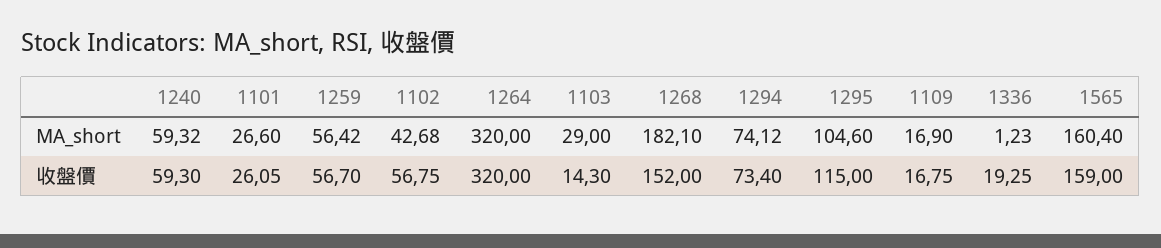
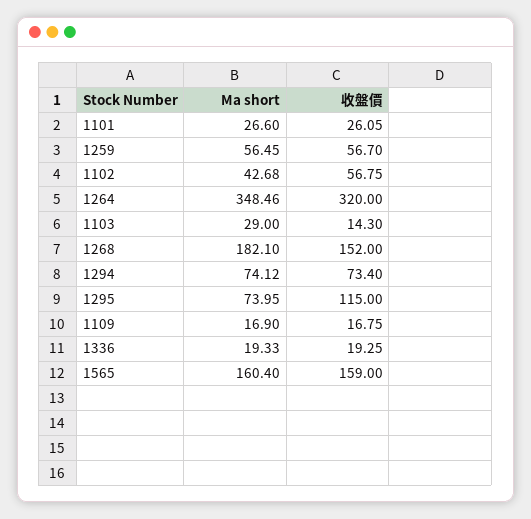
  {
-   "1240": {
-     "MA_short": 59.32,
-     "收盤價": 59.3
-   },
    "1101": {
      "MA_short": 26.6,
      "收盤價": 26.05
    },
    "1259": {
-     "MA_short": 56.42,
+     "MA_short": 56.45,
      "收盤價": 56.7
    },
    "1102": {
      "MA_short": 42.68,
      "收盤價": 56.75
    },
    "1264": {
-     "MA_short": 320,
+     "MA_short": 348.46,
      "收盤價": 320
    },
    "1103": {
      "MA_short": 29,
      "收盤價": 14.3
    },
    "1268": {
      "MA_short": 182.1,
      "收盤價": 152
    },
    "1294": {
      "MA_short": 74.12,
      "收盤價": 73.4
    },
    "1295": {
-     "MA_short": 104.6,
+     "MA_short": 73.95,
      "收盤價": 115
    },
    "1109": {
      "MA_short": 16.9,
      "收盤價": 16.75
    },
    "1336": {
-     "MA_short": 1.23,
+     "MA_short": 19.33,
      "收盤價": 19.25
    },
    "1565": {
      "MA_short": 160.4,
      "收盤價": 159
    }
  }

